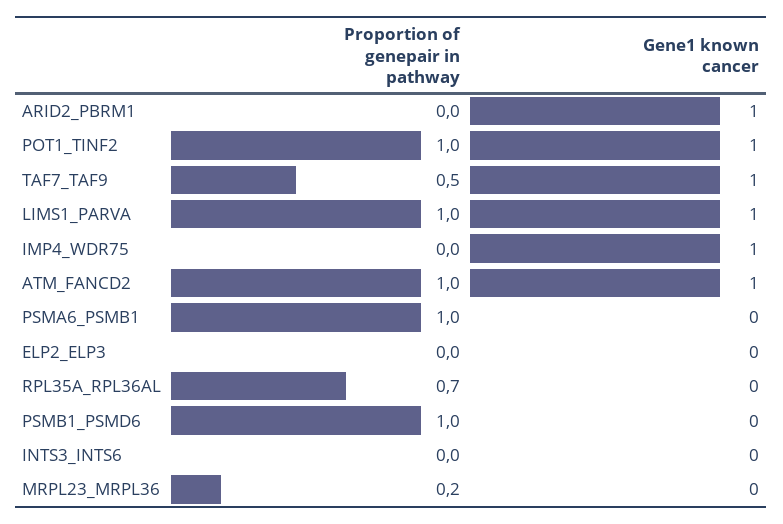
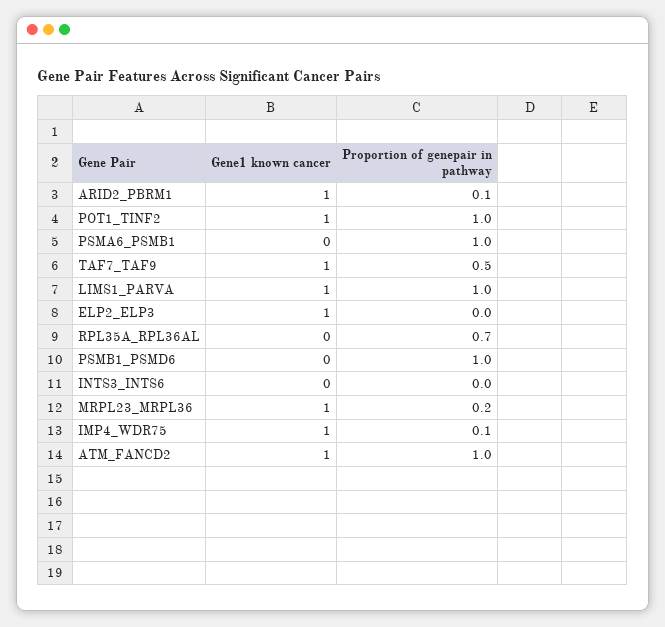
  {
    "Proportion of genepair in pathway": {
-     "ARID2_PBRM1": 0,
+     "ARID2_PBRM1": 0.1,
      "POT1_TINF2": 1,
      "TAF7_TAF9": 0.5,
      "LIMS1_PARVA": 1,
-     "IMP4_WDR75": 0,
+     "IMP4_WDR75": 0.1,
      "ATM_FANCD2": 1,
      "PSMA6_PSMB1": 1,
      "ELP2_ELP3": 0,
      "RPL35A_RPL36AL": 0.7,
      "PSMB1_PSMD6": 1,
      "INTS3_INTS6": 0,
      "MRPL23_MRPL36": 0.2
    },
    "Gene1 known cancer": {
      "ARID2_PBRM1": 1,
      "POT1_TINF2": 1,
      "TAF7_TAF9": 1,
      "LIMS1_PARVA": 1,
      "IMP4_WDR75": 1,
      "ATM_FANCD2": 1,
      "PSMA6_PSMB1": 0,
-     "ELP2_ELP3": 0,
+     "ELP2_ELP3": 1,
      "RPL35A_RPL36AL": 0,
      "PSMB1_PSMD6": 0,
      "INTS3_INTS6": 0,
-     "MRPL23_MRPL36": 0
+     "MRPL23_MRPL36": 1
    }
  }

